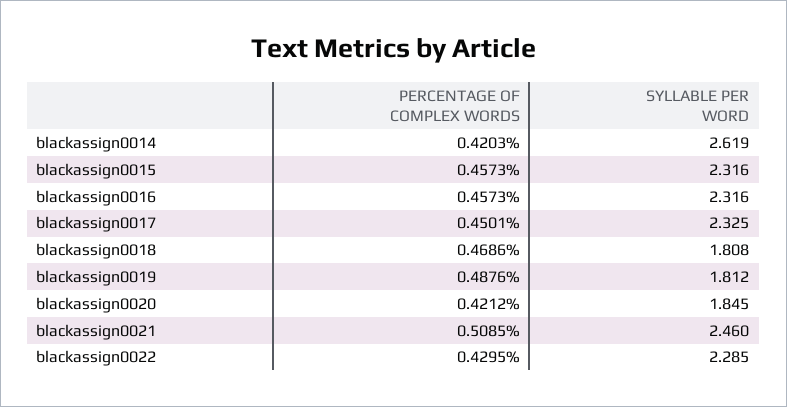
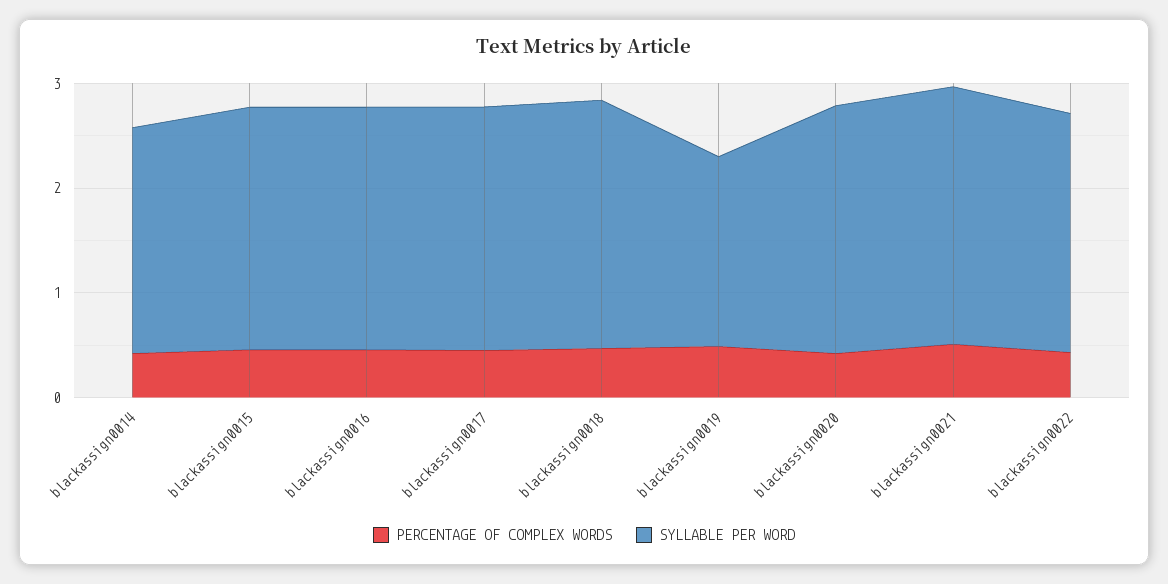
  {
    "PERCENTAGE OF COMPLEX WORDS": {
      "blackassign0014": 0.4203,
      "blackassign0015": 0.4573,
      "blackassign0016": 0.4573,
      "blackassign0017": 0.4501,
      "blackassign0018": 0.4686,
      "blackassign0019": 0.4876,
      "blackassign0020": 0.4212,
      "blackassign0021": 0.5085,
      "blackassign0022": 0.4295
    },
    "SYLLABLE PER WORD": {
-     "blackassign0014": 2.619,
+     "blackassign0014": 2.2,
      "blackassign0015": 2.316,
      "blackassign0016": 2.316,
      "blackassign0017": 2.325,
-     "blackassign0018": 1.808,
+     "blackassign0018": 2.4,
      "blackassign0019": 1.812,
-     "blackassign0020": 1.845,
+     "blackassign0020": 2.4,
      "blackassign0021": 2.46,
      "blackassign0022": 2.285
    }
  }

